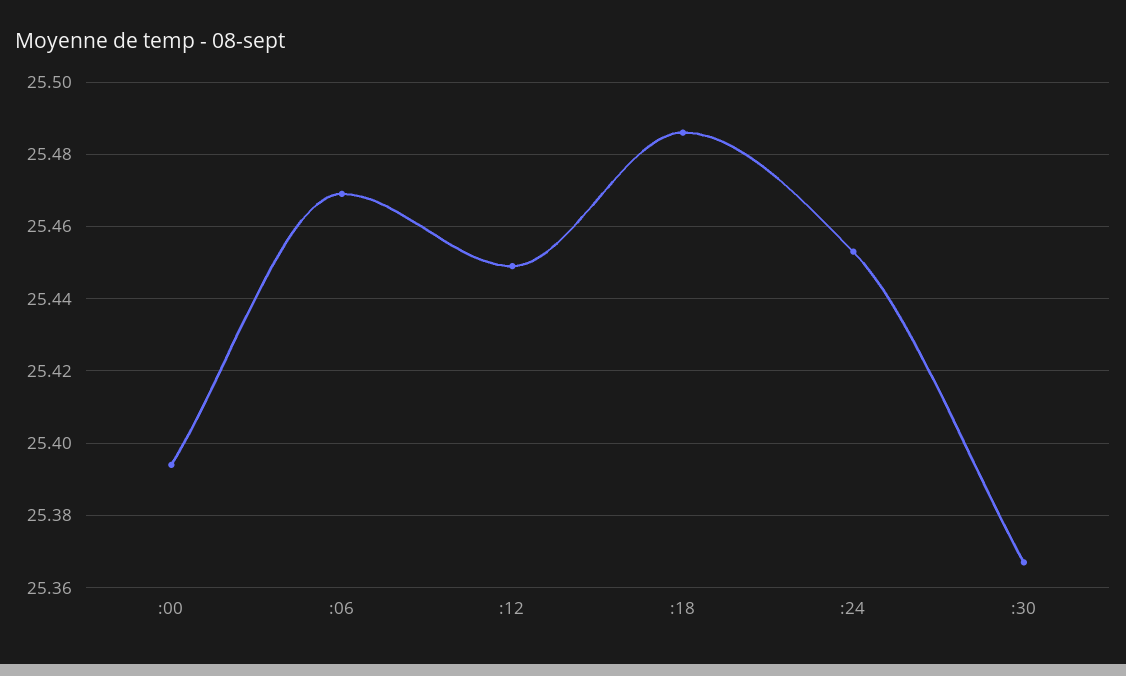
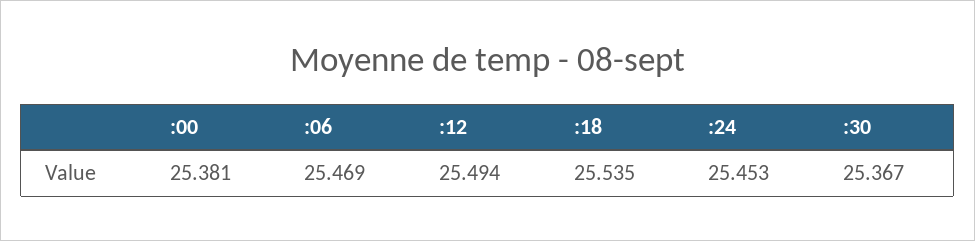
  {
-   ":00": 25.395,
+   ":00": 25.381,
    ":06": 25.469,
-   ":12": 25.45,
+   ":12": 25.494,
-   ":18": 25.485,
+   ":18": 25.535,
    ":24": 25.453,
    ":30": 25.367
  }

